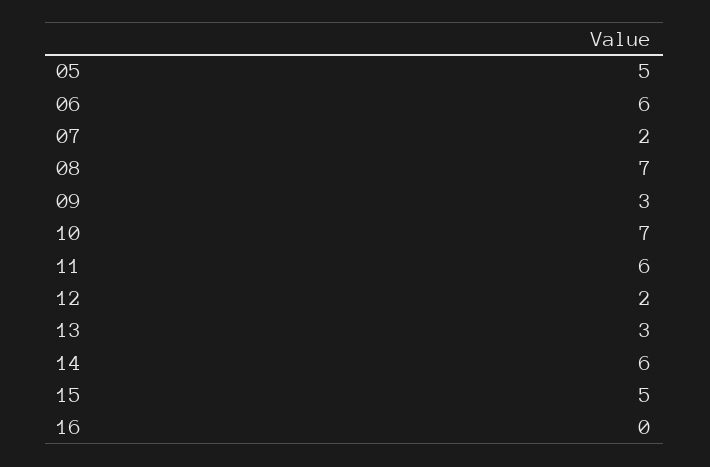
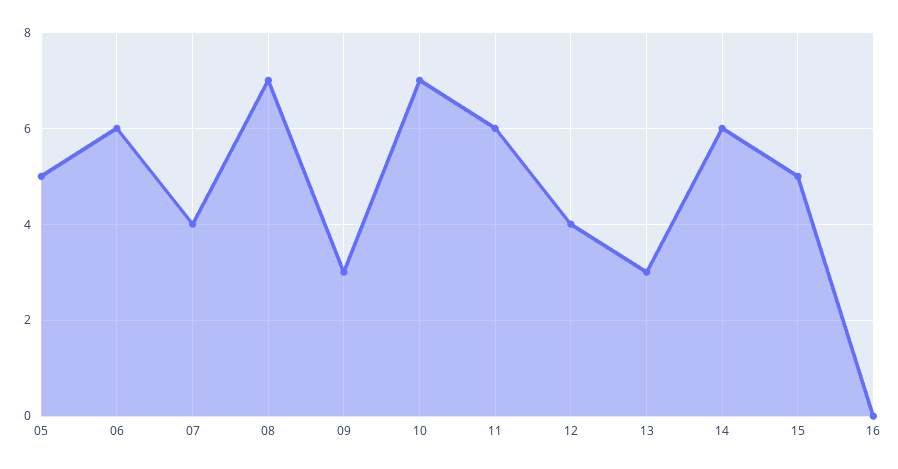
  {
    "05": 5,
    "06": 6,
-   "07": 2,
+   "07": 4,
    "08": 7,
    "09": 3,
    "10": 7,
    "11": 6,
-   "12": 2,
+   "12": 4,
    "13": 3,
    "14": 6,
    "15": 5,
    "16": 0
  }

